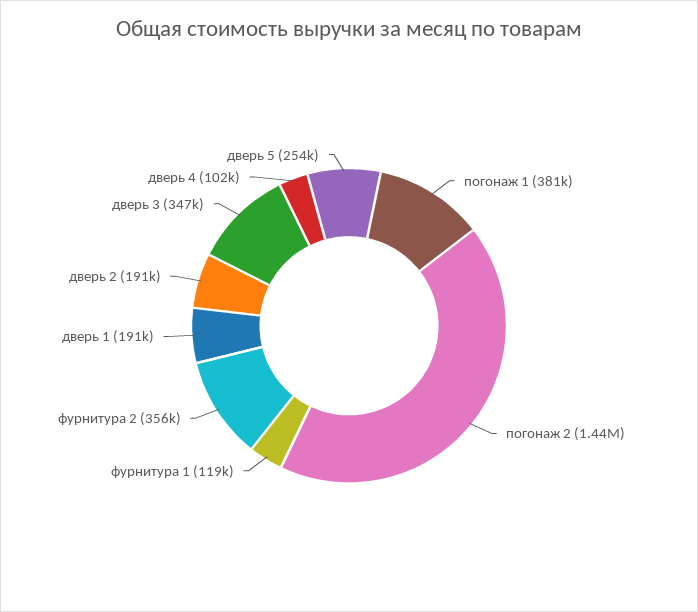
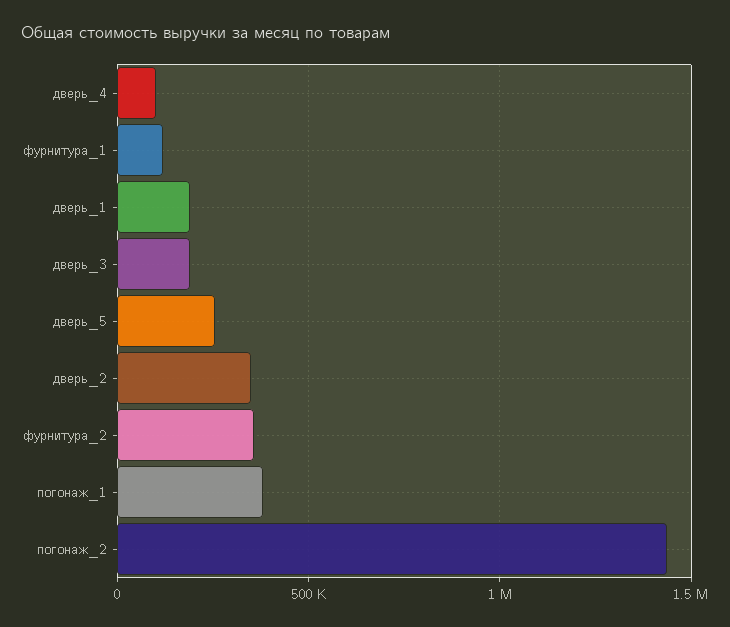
  {
    "погонаж 1": 381000,
    "погонаж 2": 1440000,
    "фурнитура 1": 119000,
    "фурнитура 2": 356000,
    "дверь 1": 191000,
-   "дверь 2": 191000,
+   "дверь 2": 350000,
-   "дверь 3": 347000,
+   "дверь 3": 200000,
    "дверь 4": 102000,
    "дверь 5": 254000
  }

